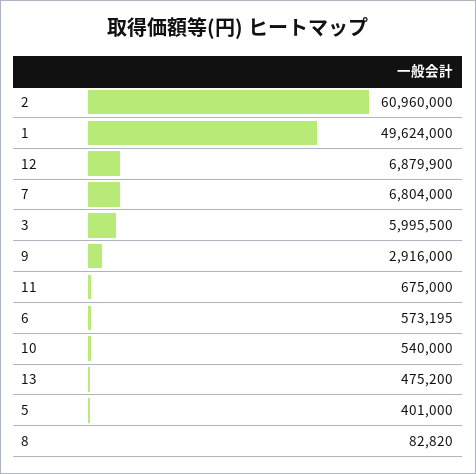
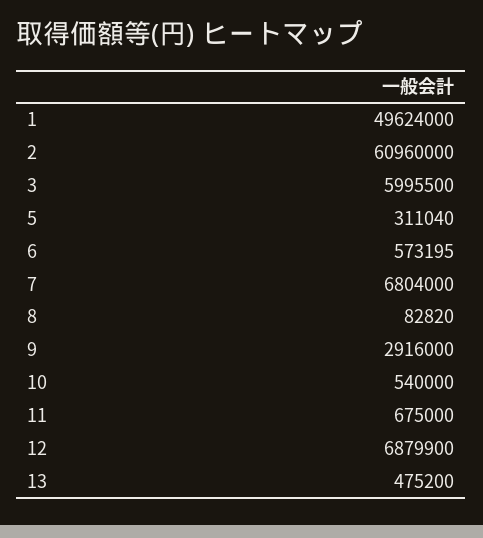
  {
    "2": 60960000,
    "1": 49624000,
    "12": 6879900,
    "7": 6804000,
    "3": 5995500,
    "9": 2916000,
    "11": 675000,
    "6": 573195,
    "10": 540000,
    "13": 475200,
-   "5": 401000,
+   "5": 311040,
    "8": 82820
  }

